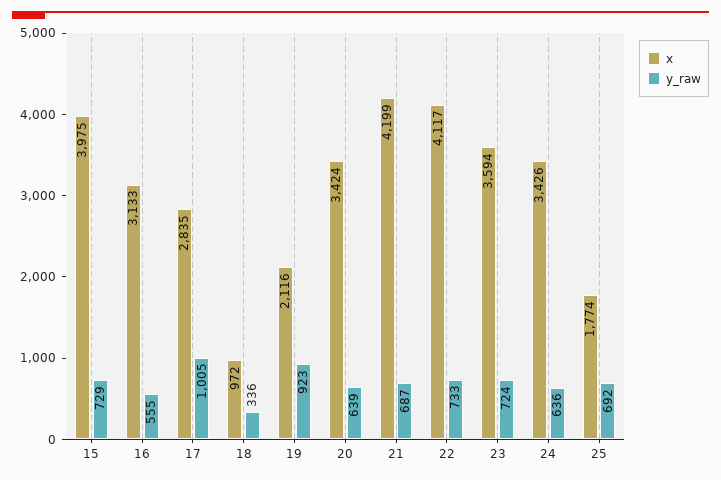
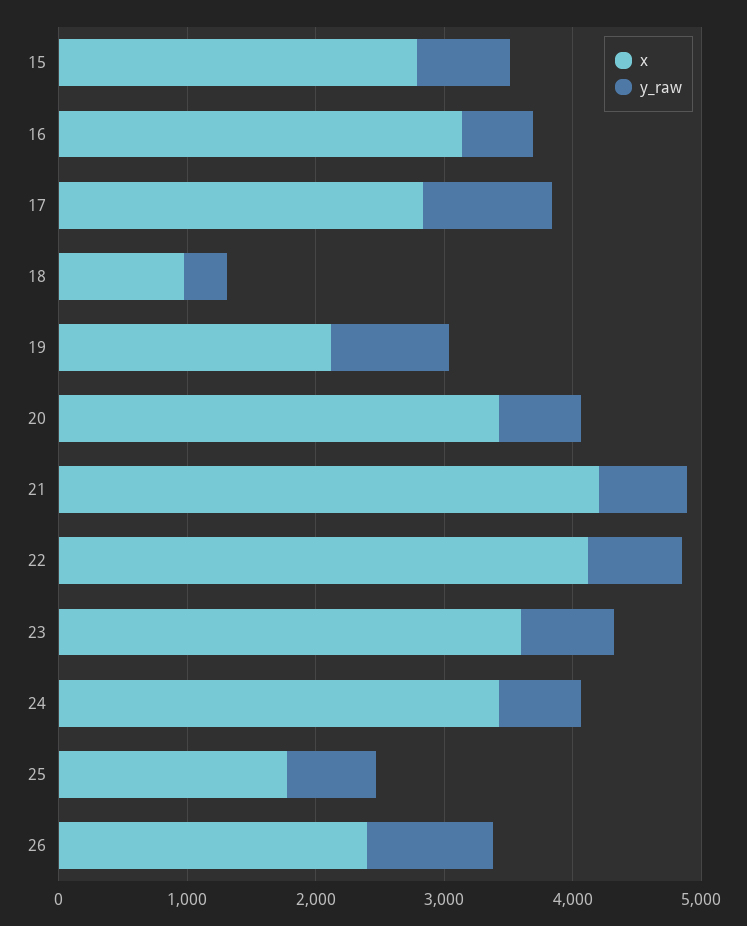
  {
    "x": {
-     "15": 3975,
+     "15": 2800,
      "16": 3133,
      "17": 2835,
      "18": 972,
      "19": 2116,
      "20": 3424,
      "21": 4199,
      "22": 4117,
      "23": 3594,
      "24": 3426,
-     "25": 1774
+     "25": 1774,
+     "26": 2400
    },
    "y_raw": {
      "15": 729,
      "16": 555,
      "17": 1005,
      "18": 336,
      "19": 923,
      "20": 639,
      "21": 687,
      "22": 733,
      "23": 724,
      "24": 636,
-     "25": 692
+     "25": 692,
+     "26": 1000
    }
  }

